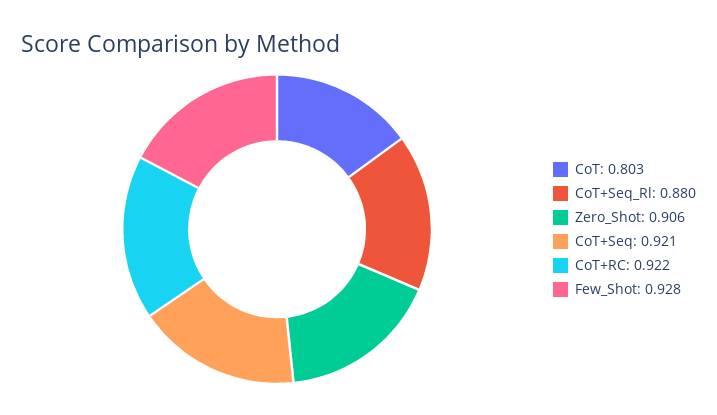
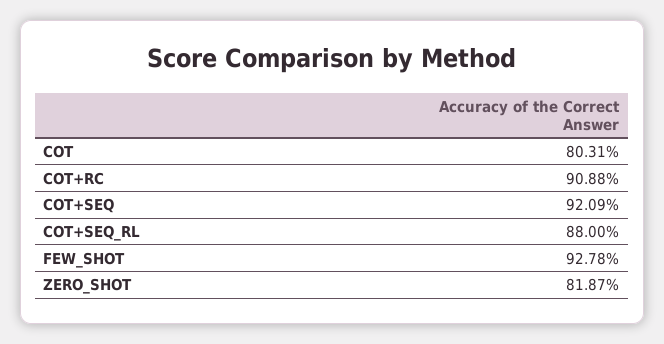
  {
    "CoT": 0.8031,
    "CoT+Seq_Rl": 0.88,
-   "Zero_Shot": 0.906,
+   "Zero_Shot": 0.8187,
    "CoT+Seq": 0.9209,
-   "CoT+RC": 0.922,
+   "CoT+RC": 0.9088,
    "Few_Shot": 0.9278
  }

